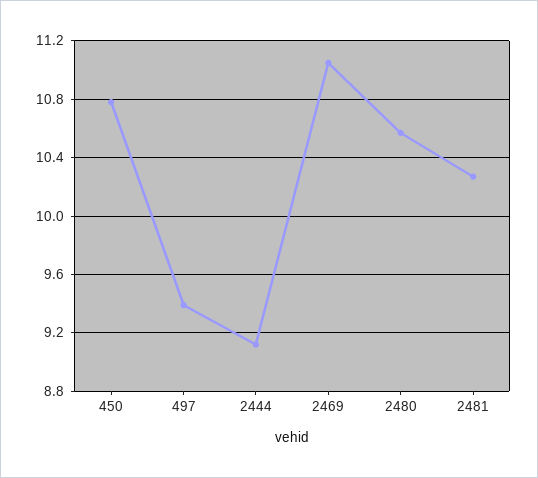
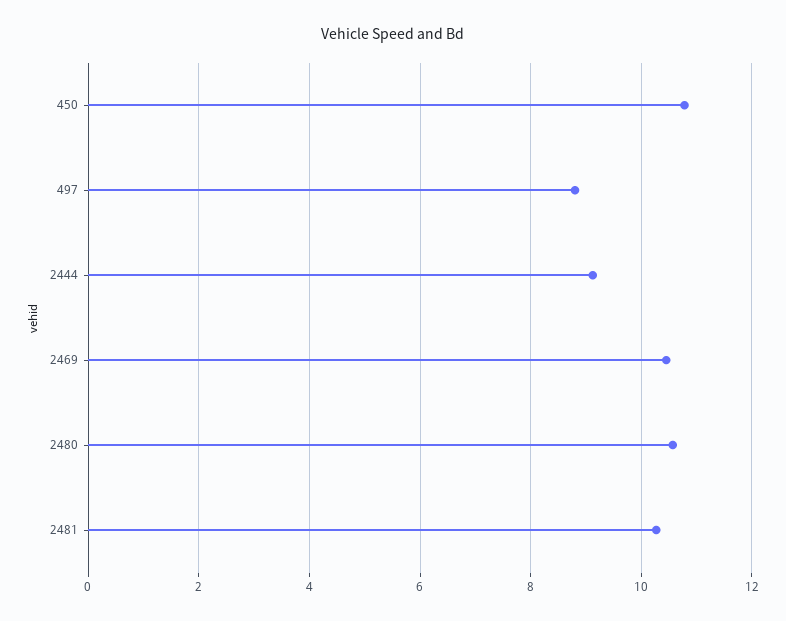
  {
    "450": 10.8,
-   "497": 9.4,
+   "497": 8.8,
    "2444": 9.1,
-   "2469": 11.05,
+   "2469": 10.4,
    "2480": 10.55,
    "2481": 10.25
  }

